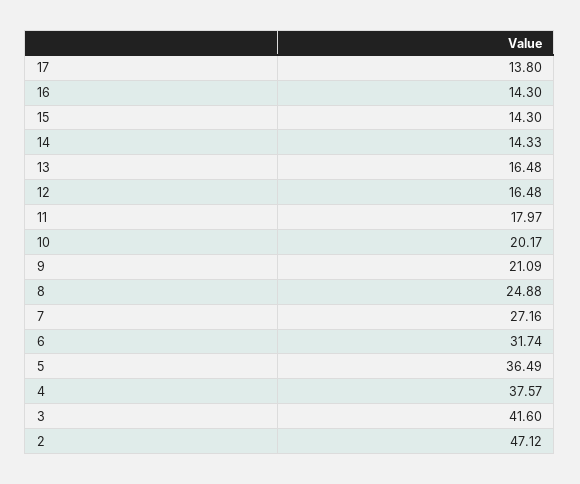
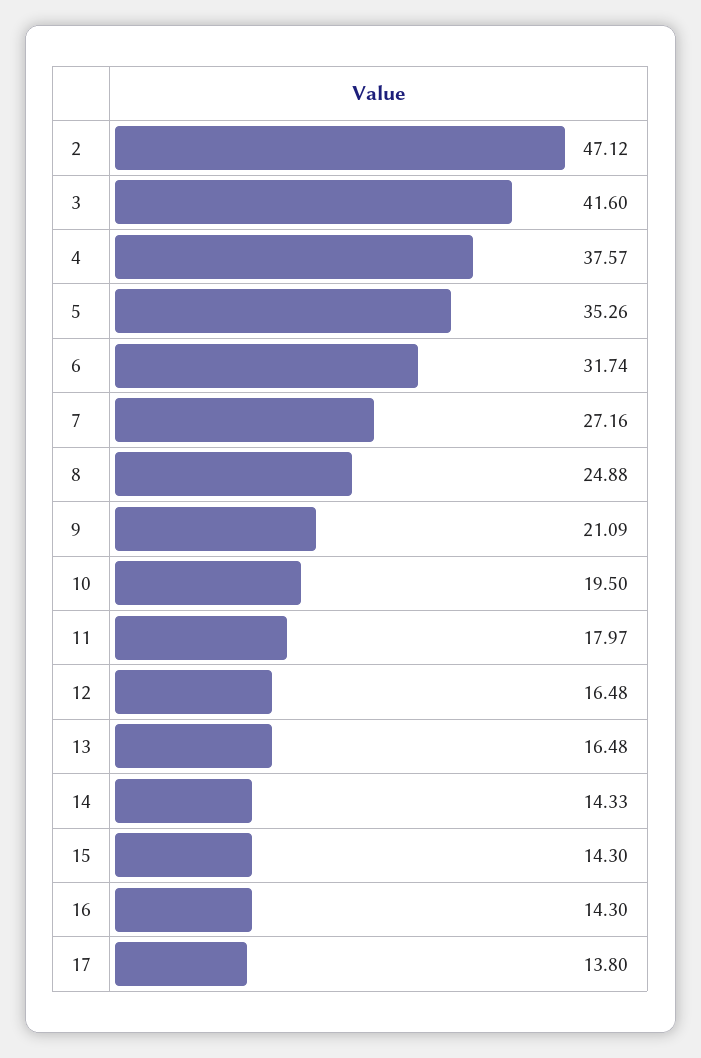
  {
    "17": 13.8,
    "16": 14.3,
    "15": 14.3,
    "14": 14.33,
    "13": 16.48,
    "12": 16.48,
    "11": 17.97,
-   "10": 20.17,
+   "10": 19.5,
    "9": 21.09,
    "8": 24.88,
    "7": 27.16,
    "6": 31.74,
-   "5": 36.49,
+   "5": 35.26,
    "4": 37.57,
    "3": 41.6,
    "2": 47.12
  }

